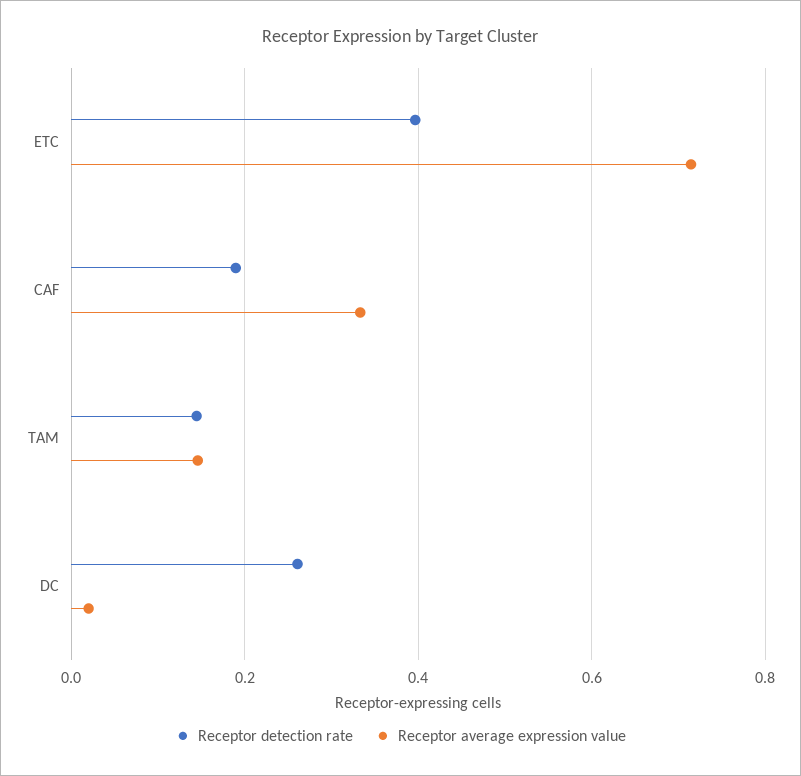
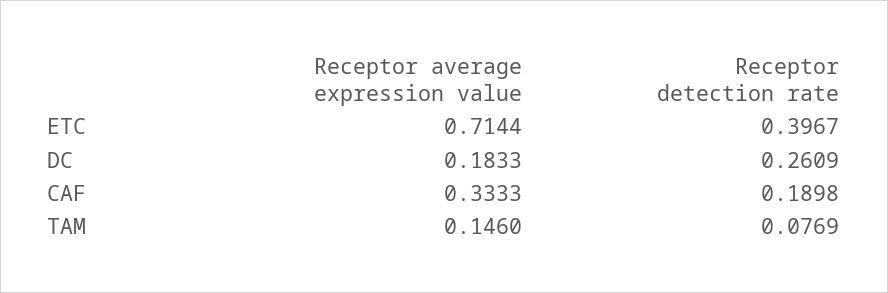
  {
    "Receptor detection rate": {
      "ETC": 0.3967,
      "CAF": 0.1898,
-     "TAM": 0.14,
+     "TAM": 0.0769,
      "DC": 0.2609
    },
    "Receptor average expression value": {
      "ETC": 0.7144,
      "CAF": 0.3333,
      "TAM": 0.146,
-     "DC": 0.02
+     "DC": 0.1833
    }
  }

